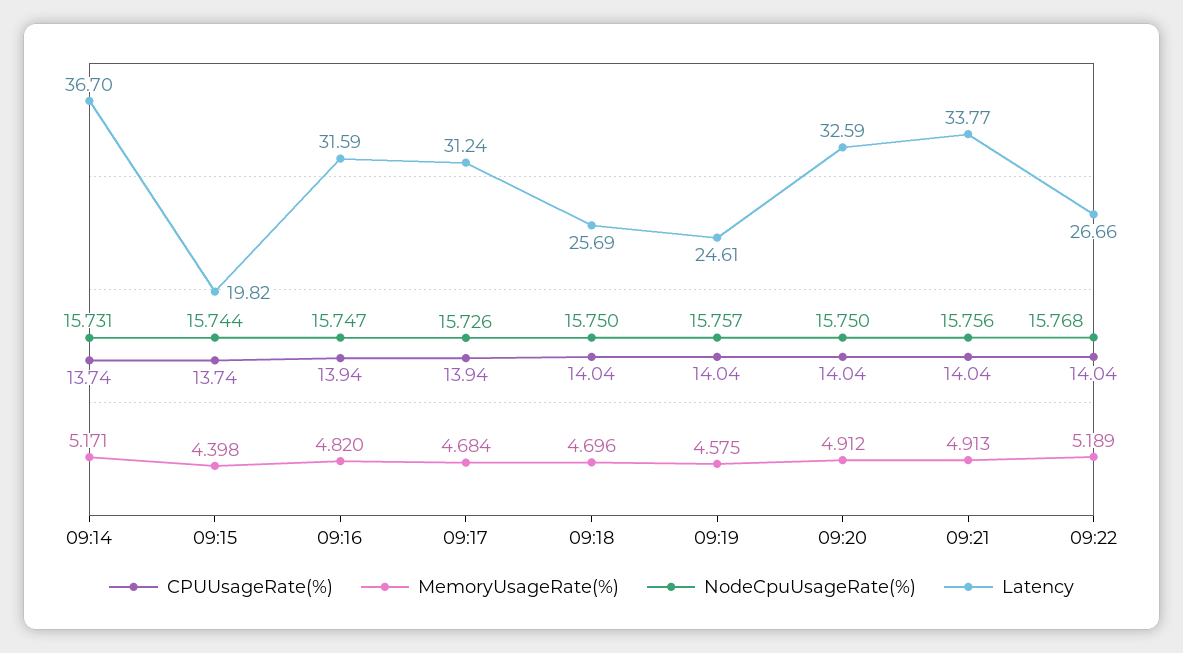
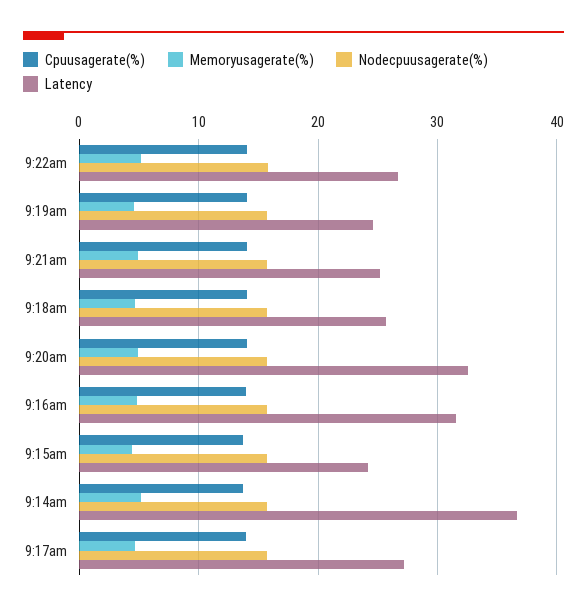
  {
    "CPUUsageRate(%)": {
      "09:14": 13.74,
      "09:15": 13.74,
      "09:16": 13.94,
      "09:17": 13.94,
      "09:18": 14.04,
      "09:19": 14.04,
      "09:20": 14.04,
      "09:21": 14.04,
      "09:22": 14.04
    },
    "MemoryUsageRate(%)": {
      "09:14": 5.171,
      "09:15": 4.398,
      "09:16": 4.82,
      "09:17": 4.684,
      "09:18": 4.696,
      "09:19": 4.575,
      "09:20": 4.912,
      "09:21": 4.913,
      "09:22": 5.189
    },
    "NodeCpuUsageRate(%)": {
      "09:14": 15.731,
      "09:15": 15.744,
      "09:16": 15.747,
      "09:17": 15.726,
      "09:18": 15.75,
      "09:19": 15.757,
      "09:20": 15.75,
      "09:21": 15.756,
      "09:22": 15.768
    },
    "Latency": {
      "09:14": 36.7,
-     "09:15": 19.82,
+     "09:15": 24,
      "09:16": 31.59,
-     "09:17": 31.24,
+     "09:17": 27,
      "09:18": 25.69,
      "09:19": 24.61,
      "09:20": 32.59,
-     "09:21": 33.77,
+     "09:21": 25,
      "09:22": 26.66
    }
  }

